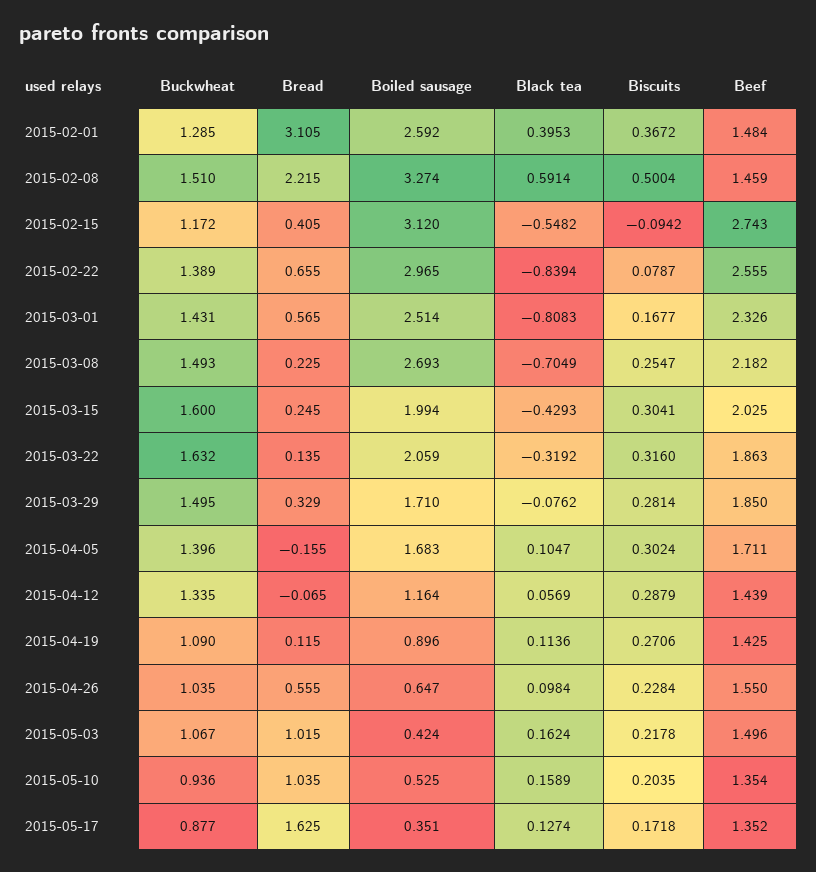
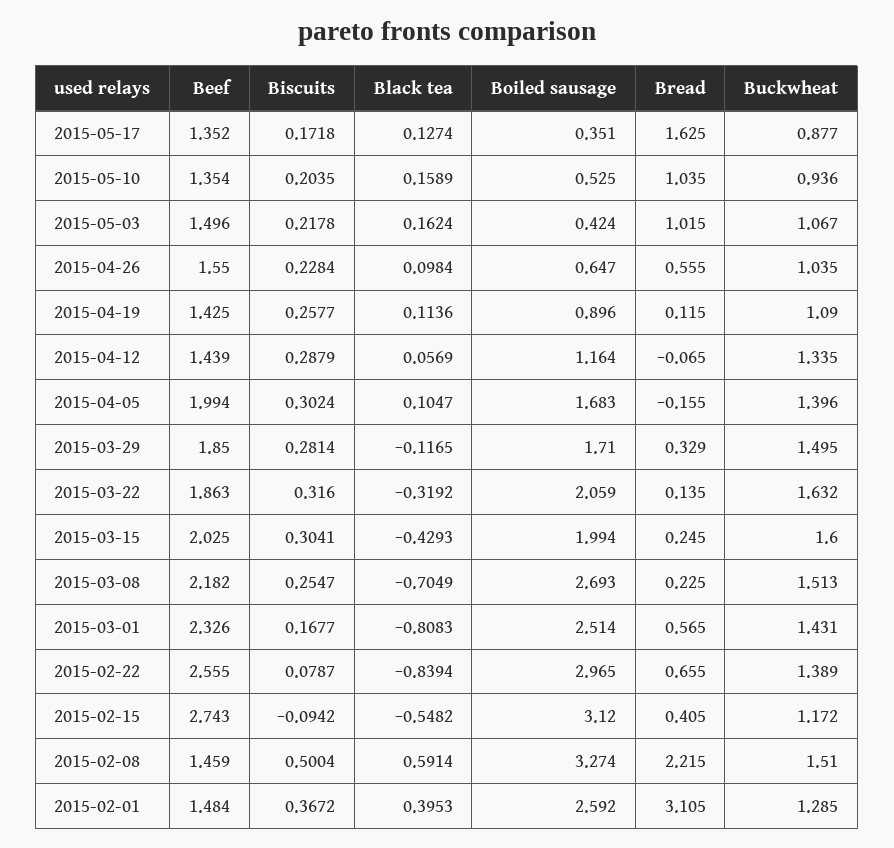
  {
    "Buckwheat": {
      "2015-02-01": 1.285,
      "2015-02-08": 1.51,
      "2015-02-15": 1.172,
      "2015-02-22": 1.389,
      "2015-03-01": 1.431,
-     "2015-03-08": 1.493,
+     "2015-03-08": 1.513,
      "2015-03-15": 1.6,
      "2015-03-22": 1.632,
      "2015-03-29": 1.495,
      "2015-04-05": 1.396,
      "2015-04-12": 1.335,
      "2015-04-19": 1.09,
      "2015-04-26": 1.035,
      "2015-05-03": 1.067,
      "2015-05-10": 0.936,
      "2015-05-17": 0.877
    },
    "Bread": {
      "2015-02-01": 3.105,
      "2015-02-08": 2.215,
      "2015-02-15": 0.405,
      "2015-02-22": 0.655,
      "2015-03-01": 0.565,
      "2015-03-08": 0.225,
      "2015-03-15": 0.245,
      "2015-03-22": 0.135,
      "2015-03-29": 0.329,
      "2015-04-05": -0.155,
      "2015-04-12": -0.065,
      "2015-04-19": 0.115,
      "2015-04-26": 0.555,
      "2015-05-03": 1.015,
      "2015-05-10": 1.035,
      "2015-05-17": 1.625
    },
    "Boiled sausage": {
      "2015-02-01": 2.592,
      "2015-02-08": 3.274,
      "2015-02-15": 3.12,
      "2015-02-22": 2.965,
      "2015-03-01": 2.514,
      "2015-03-08": 2.693,
      "2015-03-15": 1.994,
      "2015-03-22": 2.059,
      "2015-03-29": 1.71,
      "2015-04-05": 1.683,
      "2015-04-12": 1.164,
      "2015-04-19": 0.896,
      "2015-04-26": 0.647,
      "2015-05-03": 0.424,
      "2015-05-10": 0.525,
      "2015-05-17": 0.351
    },
    "Black tea": {
      "2015-02-01": 0.3953,
      "2015-02-08": 0.5914,
      "2015-02-15": -0.5482,
      "2015-02-22": -0.8394,
      "2015-03-01": -0.8083,
      "2015-03-08": -0.7049,
      "2015-03-15": -0.4293,
      "2015-03-22": -0.3192,
-     "2015-03-29": -0.0762,
+     "2015-03-29": -0.1165,
      "2015-04-05": 0.1047,
      "2015-04-12": 0.0569,
      "2015-04-19": 0.1136,
      "2015-04-26": 0.0984,
      "2015-05-03": 0.1624,
      "2015-05-10": 0.1589,
      "2015-05-17": 0.1274
    },
    "Biscuits": {
      "2015-02-01": 0.3672,
      "2015-02-08": 0.5004,
      "2015-02-15": -0.0942,
      "2015-02-22": 0.0787,
      "2015-03-01": 0.1677,
      "2015-03-08": 0.2547,
      "2015-03-15": 0.3041,
      "2015-03-22": 0.316,
      "2015-03-29": 0.2814,
      "2015-04-05": 0.3024,
      "2015-04-12": 0.2879,
-     "2015-04-19": 0.2706,
+     "2015-04-19": 0.2577,
      "2015-04-26": 0.2284,
      "2015-05-03": 0.2178,
      "2015-05-10": 0.2035,
      "2015-05-17": 0.1718
    },
    "Beef": {
      "2015-02-01": 1.484,
      "2015-02-08": 1.459,
      "2015-02-15": 2.743,
      "2015-02-22": 2.555,
      "2015-03-01": 2.326,
      "2015-03-08": 2.182,
      "2015-03-15": 2.025,
      "2015-03-22": 1.863,
      "2015-03-29": 1.85,
-     "2015-04-05": 1.711,
+     "2015-04-05": 1.994,
      "2015-04-12": 1.439,
      "2015-04-19": 1.425,
      "2015-04-26": 1.55,
      "2015-05-03": 1.496,
      "2015-05-10": 1.354,
      "2015-05-17": 1.352
    }
  }

